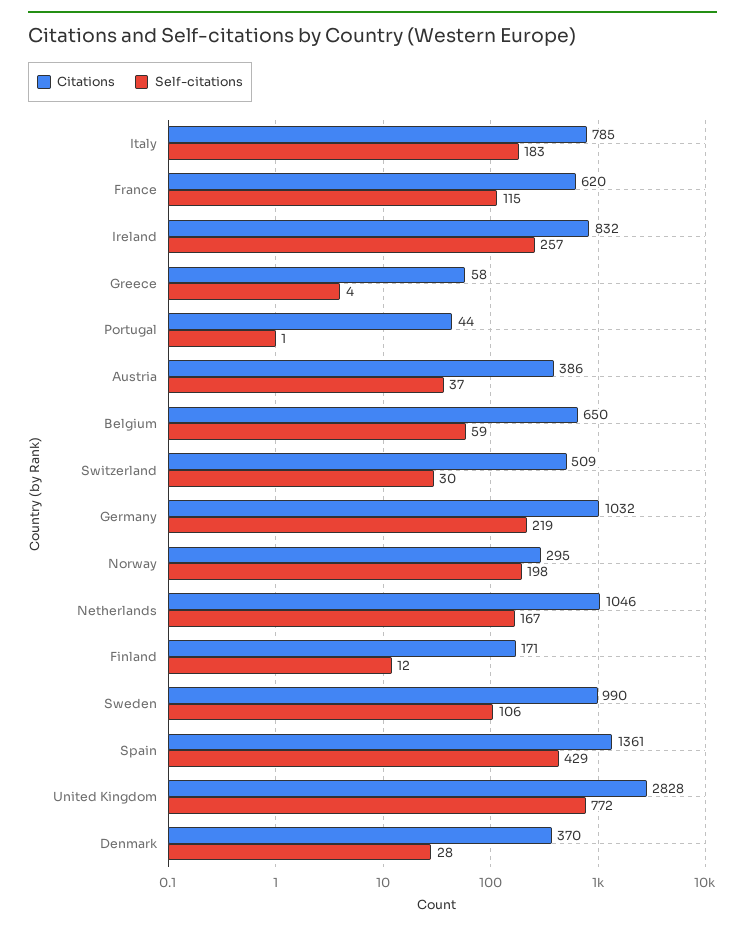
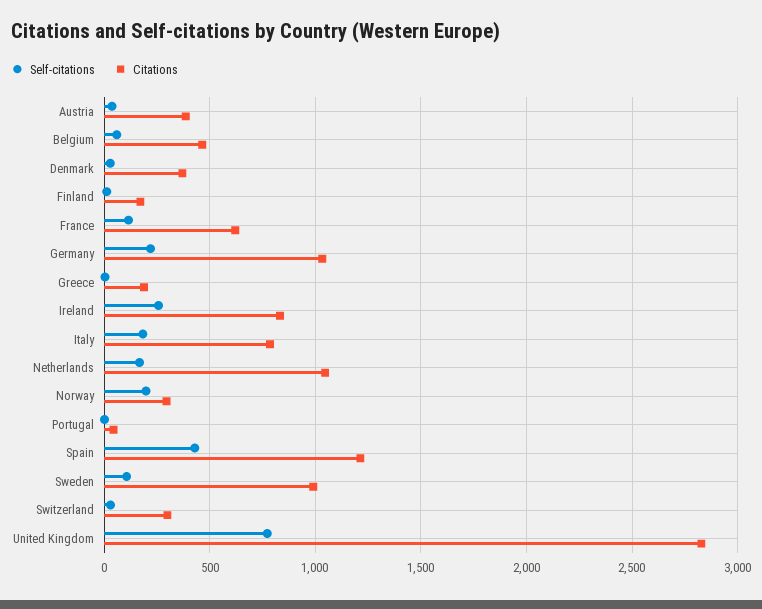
  {
    "Citations": {
      "Italy": 785,
      "France": 620,
      "Ireland": 832,
-     "Greece": 58,
+     "Greece": 200,
      "Portugal": 44,
      "Austria": 386,
-     "Belgium": 650,
+     "Belgium": 450,
-     "Switzerland": 509,
+     "Switzerland": 300,
      "Germany": 1032,
      "Norway": 295,
      "Netherlands": 1046,
      "Finland": 171,
      "Sweden": 990,
-     "Spain": 1361,
+     "Spain": 1200,
      "United Kingdom": 2828,
      "Denmark": 370
    },
    "Self-citations": {
      "Italy": 183,
      "France": 115,
      "Ireland": 257,
      "Greece": 4,
      "Portugal": 1,
      "Austria": 37,
      "Belgium": 59,
      "Switzerland": 30,
      "Germany": 219,
      "Norway": 198,
      "Netherlands": 167,
      "Finland": 12,
      "Sweden": 106,
      "Spain": 429,
      "United Kingdom": 772,
      "Denmark": 28
    }
  }

